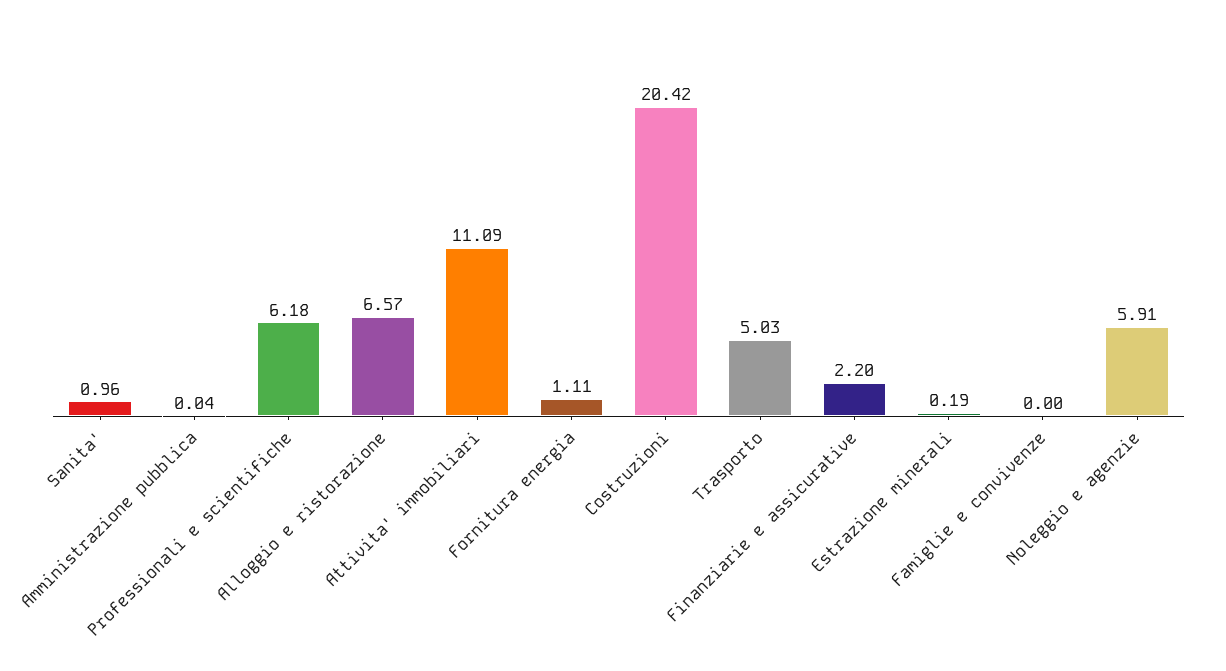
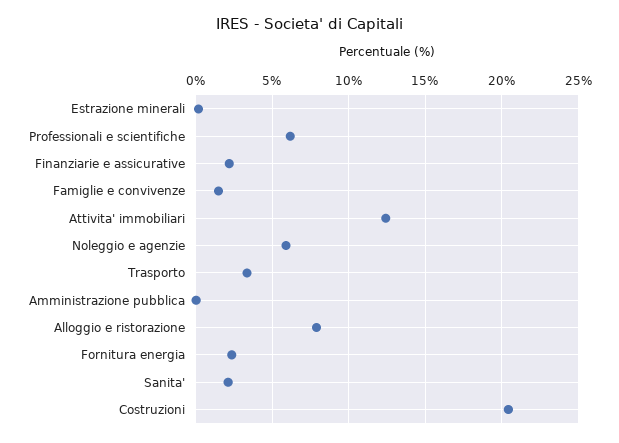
  {
-   "Sanita'": 0.96,
+   "Sanita'": 2,
    "Amministrazione pubblica": 0.04,
    "Professionali e scientifiche": 6.18,
-   "Alloggio e ristorazione": 6.57,
+   "Alloggio e ristorazione": 8,
-   "Attivita' immobiliari": 11.09,
+   "Attivita' immobiliari": 12.5,
-   "Fornitura energia": 1.11,
+   "Fornitura energia": 2.5,
    "Costruzioni": 20.42,
-   "Trasporto": 5.03,
+   "Trasporto": 3.5,
    "Finanziarie e assicurative": 2.2,
    "Estrazione minerali": 0.19,
-   "Famiglie e convivenze": 0,
+   "Famiglie e convivenze": 1.5,
    "Noleggio e agenzie": 5.91
  }

